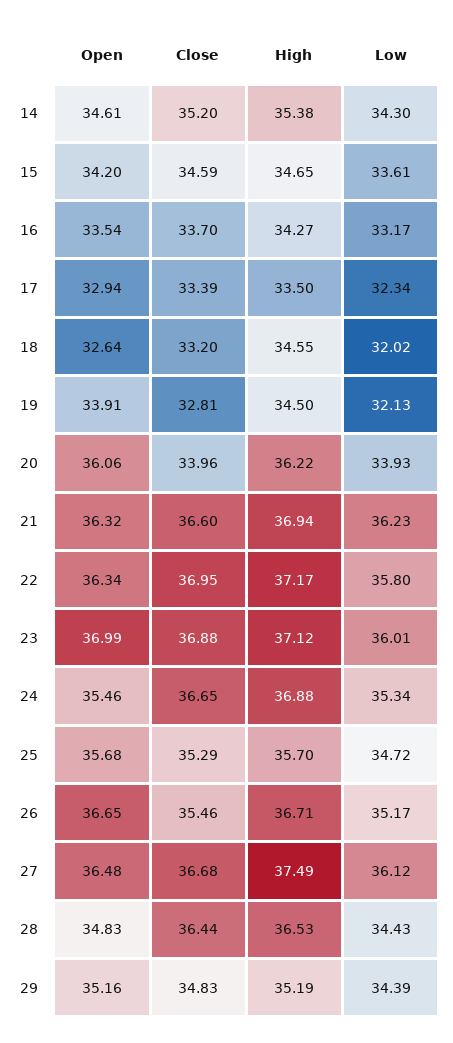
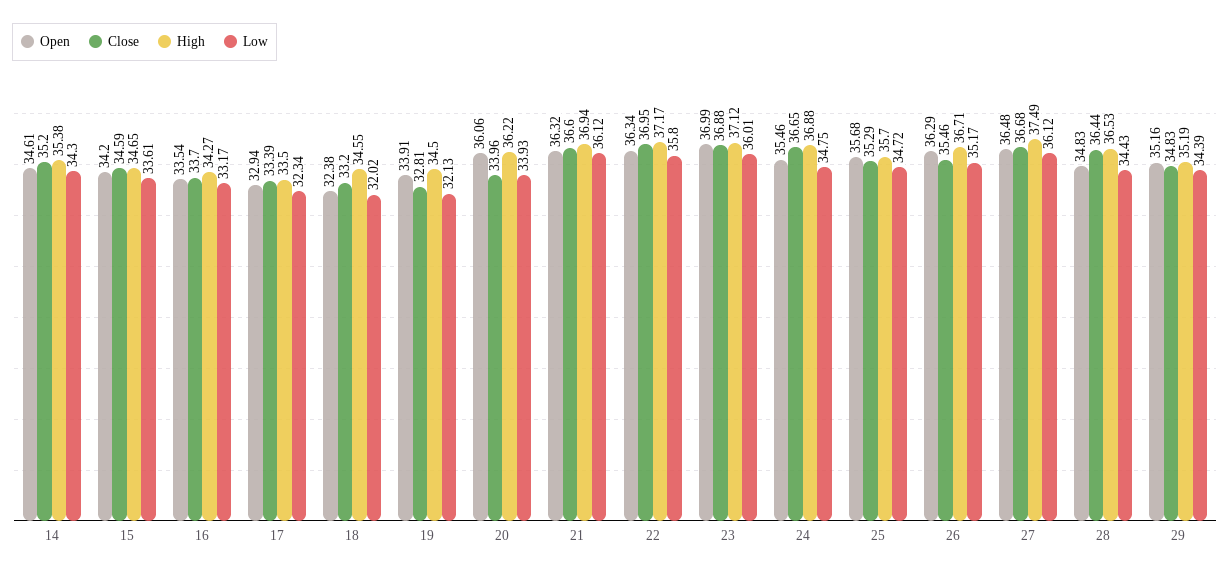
  {
    "Open": {
      "14": 34.61,
      "15": 34.2,
      "16": 33.54,
      "17": 32.94,
-     "18": 32.64,
+     "18": 32.38,
      "19": 33.91,
      "20": 36.06,
      "21": 36.32,
      "22": 36.34,
      "23": 36.99,
      "24": 35.46,
      "25": 35.68,
-     "26": 36.65,
+     "26": 36.29,
      "27": 36.48,
      "28": 34.83,
      "29": 35.16
    },
    "Close": {
      "14": 35.2,
      "15": 34.59,
      "16": 33.7,
      "17": 33.39,
      "18": 33.2,
      "19": 32.81,
      "20": 33.96,
      "21": 36.6,
      "22": 36.95,
      "23": 36.88,
      "24": 36.65,
      "25": 35.29,
      "26": 35.46,
      "27": 36.68,
      "28": 36.44,
      "29": 34.83
    },
    "High": {
      "14": 35.38,
      "15": 34.65,
      "16": 34.27,
      "17": 33.5,
      "18": 34.55,
      "19": 34.5,
      "20": 36.22,
      "21": 36.94,
      "22": 37.17,
      "23": 37.12,
      "24": 36.88,
      "25": 35.7,
      "26": 36.71,
      "27": 37.49,
      "28": 36.53,
      "29": 35.19
    },
    "Low": {
      "14": 34.3,
      "15": 33.61,
      "16": 33.17,
      "17": 32.34,
      "18": 32.02,
      "19": 32.13,
      "20": 33.93,
-     "21": 36.23,
+     "21": 36.12,
      "22": 35.8,
      "23": 36.01,
-     "24": 35.34,
+     "24": 34.75,
      "25": 34.72,
      "26": 35.17,
      "27": 36.12,
      "28": 34.43,
      "29": 34.39
    }
  }

